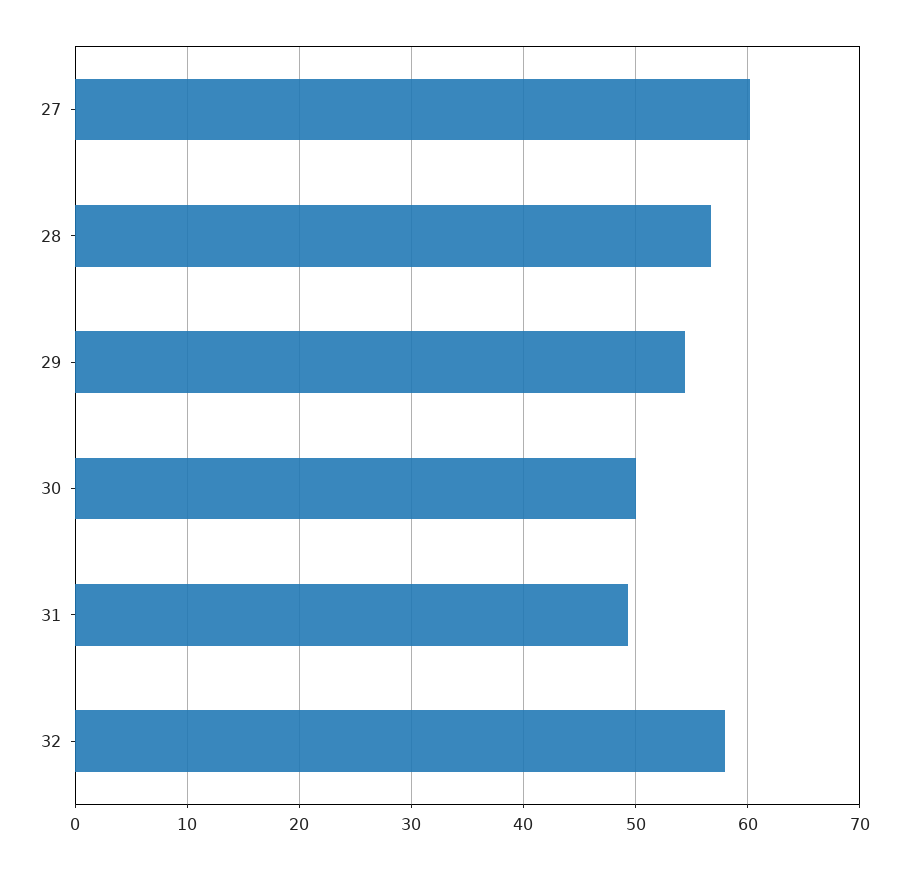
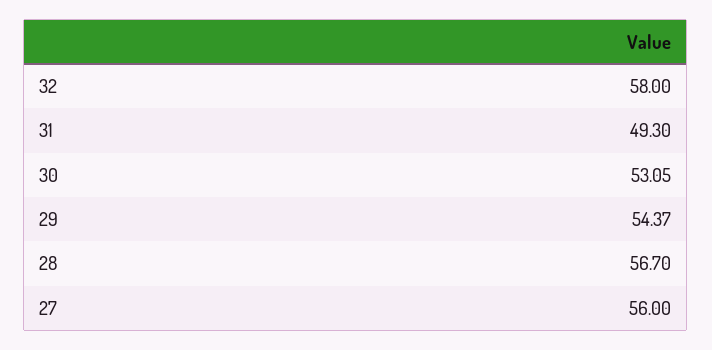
  {
-   "27": 60,
+   "27": 56,
    "28": 56.7,
    "29": 54.37,
-   "30": 50,
+   "30": 53.05,
    "31": 49.3,
    "32": 58
  }

